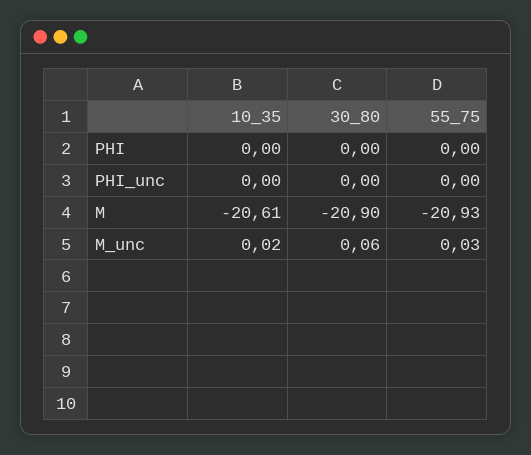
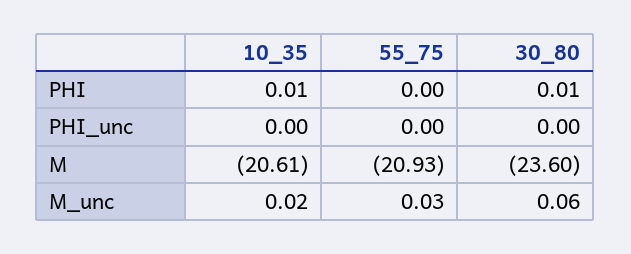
  {
    "10_35": {
-     "PHI": 0,
+     "PHI": 0.01,
      "PHI_unc": 0,
      "M": -20.61,
      "M_unc": 0.02
    },
    "30_80": {
-     "PHI": 0,
+     "PHI": 0.01,
      "PHI_unc": 0,
-     "M": -20.9,
+     "M": -23.6,
      "M_unc": 0.06
    },
    "55_75": {
      "PHI": 0,
      "PHI_unc": 0,
      "M": -20.93,
      "M_unc": 0.03
    }
  }

